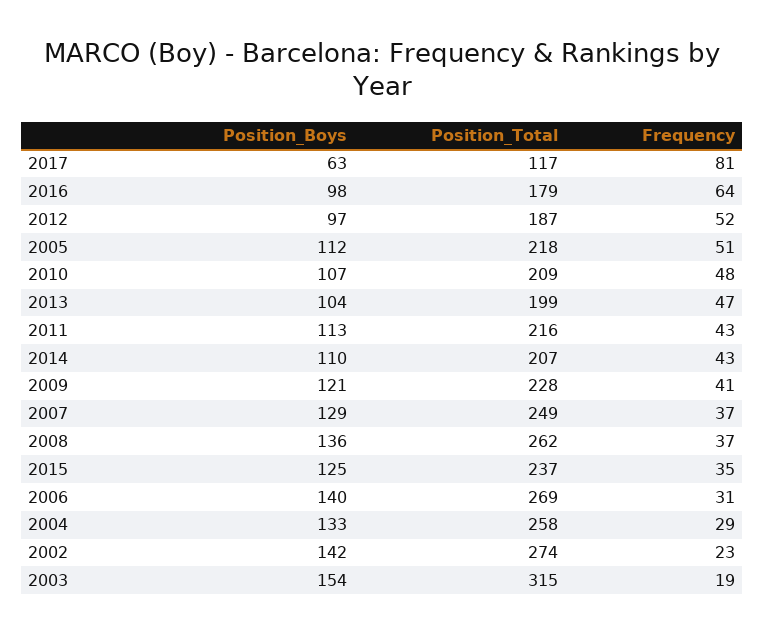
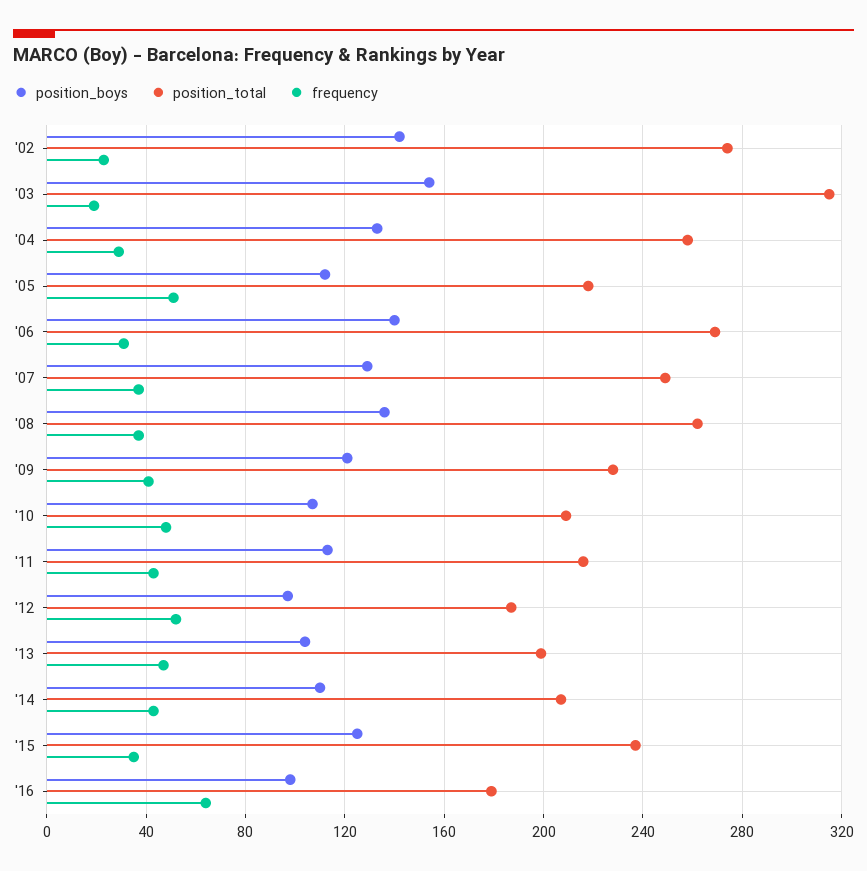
  {
    "Position_Boys": {
-     "2017": 63,
      "2016": 98,
      "2012": 97,
      "2005": 112,
      "2010": 107,
      "2013": 104,
      "2011": 113,
      "2014": 110,
      "2009": 121,
      "2007": 129,
      "2008": 136,
      "2015": 125,
      "2006": 140,
      "2004": 133,
      "2002": 142,
      "2003": 154
    },
    "Position_Total": {
-     "2017": 117,
      "2016": 179,
      "2012": 187,
      "2005": 218,
      "2010": 209,
      "2013": 199,
      "2011": 216,
      "2014": 207,
      "2009": 228,
      "2007": 249,
      "2008": 262,
      "2015": 237,
      "2006": 269,
      "2004": 258,
      "2002": 274,
      "2003": 315
    },
    "Frequency": {
-     "2017": 81,
      "2016": 64,
      "2012": 52,
      "2005": 51,
      "2010": 48,
      "2013": 47,
      "2011": 43,
      "2014": 43,
      "2009": 41,
      "2007": 37,
      "2008": 37,
      "2015": 35,
      "2006": 31,
      "2004": 29,
      "2002": 23,
      "2003": 19
    }
  }

